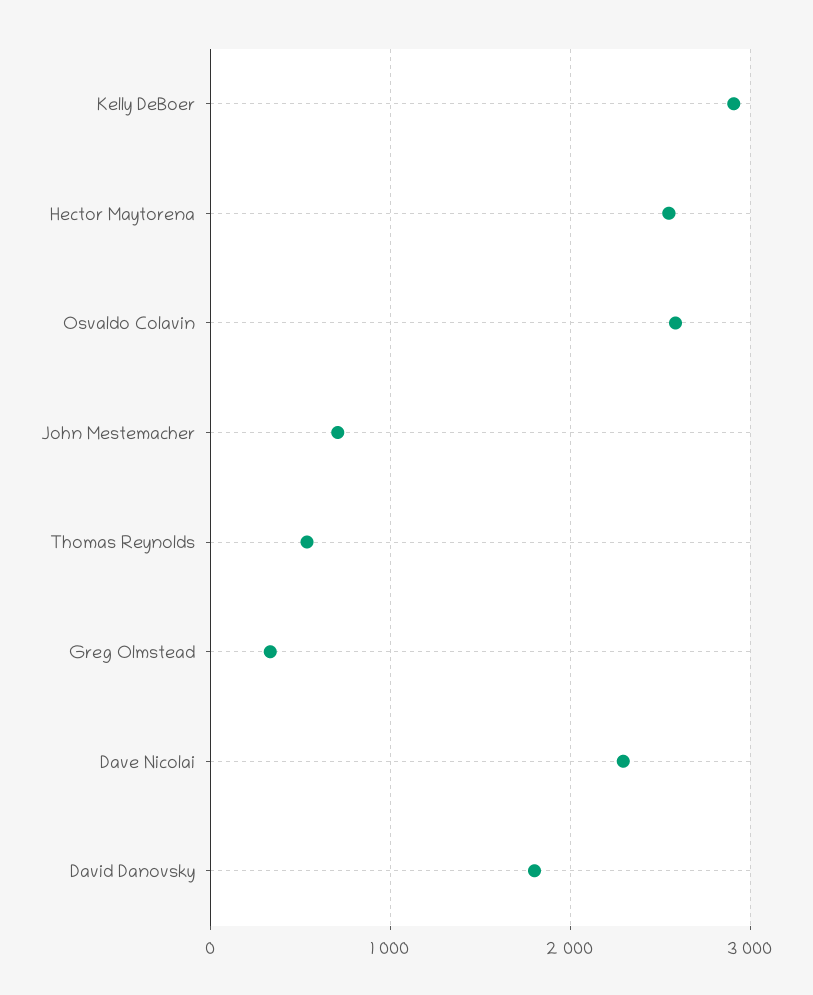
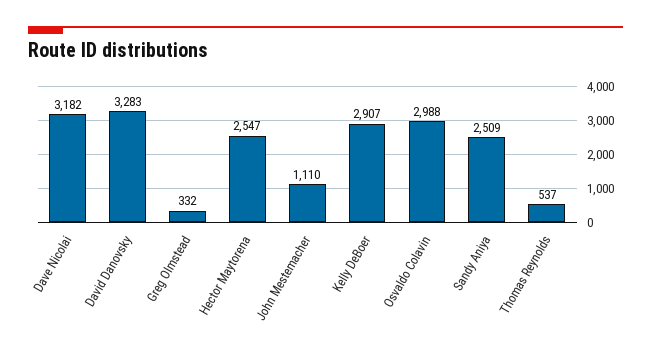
  {
    "Kelly DeBoer": 2907,
    "Hector Maytorena": 2547,
-   "Osvaldo Colavin": 2600,
+   "Osvaldo Colavin": 2988,
-   "John Mestemacher": 700,
+   "John Mestemacher": 1110,
    "Thomas Reynolds": 537,
    "Greg Olmstead": 332,
-   "Dave Nicolai": 2300,
+   "Dave Nicolai": 3182,
-   "David Danovsky": 1800
+   "David Danovsky": 3283,
+   "Sandy Aniya": 2509
  }

